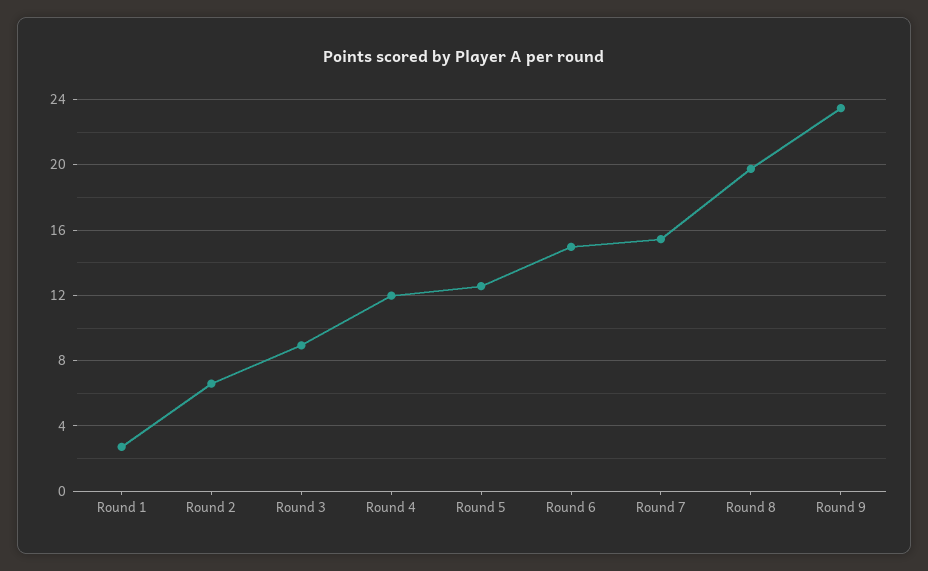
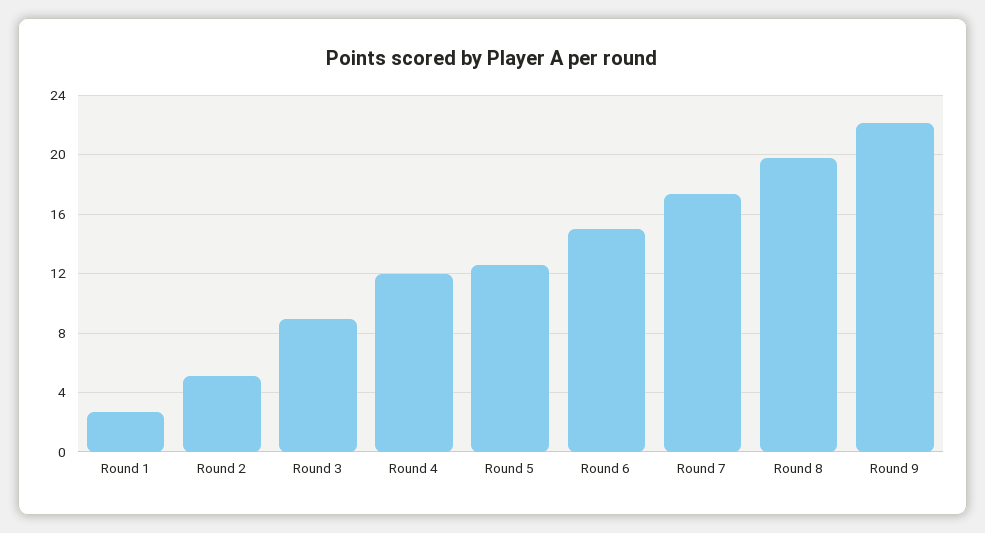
  {
    "Round 1": 2.5,
-   "Round 2": 6.5,
+   "Round 2": 5,
    "Round 3": 9,
    "Round 4": 12,
    "Round 5": 12.5,
    "Round 6": 15,
-   "Round 7": 15.5,
+   "Round 7": 17.5,
    "Round 8": 20,
-   "Round 9": 23.5
+   "Round 9": 22
  }

